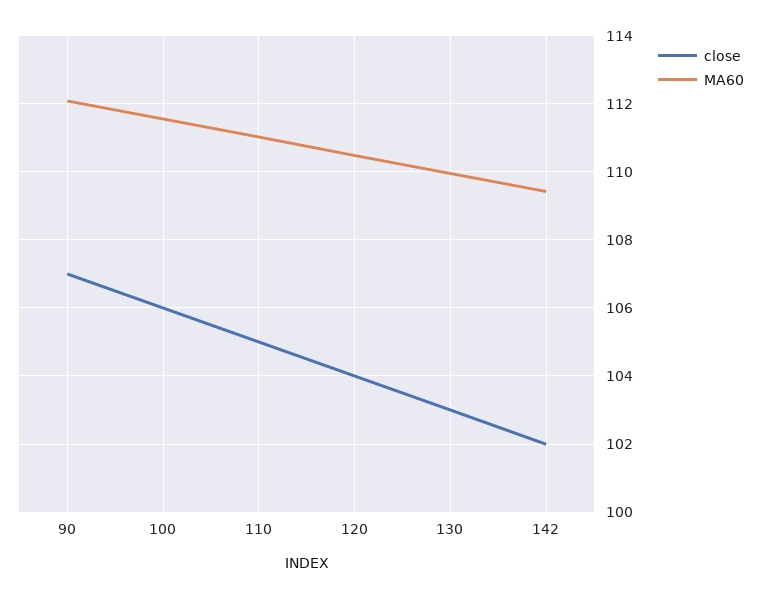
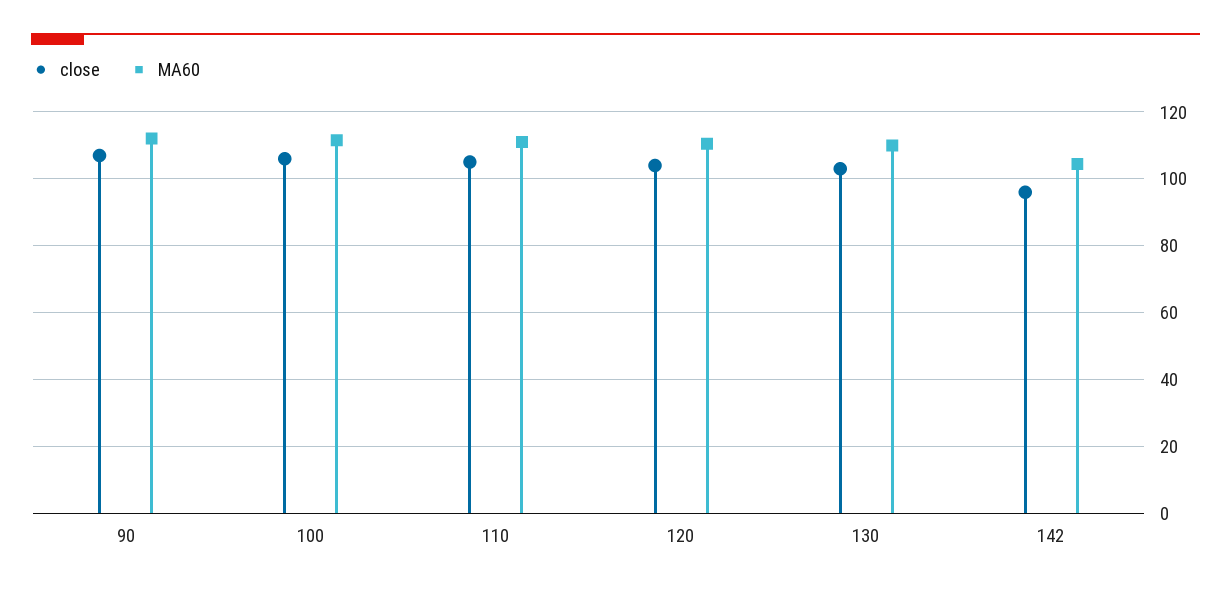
  {
    "close": {
      "90": 107,
      "100": 106,
      "110": 105,
      "120": 104,
      "130": 103,
-     "142": 102
+     "142": 96
    },
    "MA60": {
      "90": 112,
      "100": 111.6,
      "110": 111,
      "120": 110.4,
      "130": 110,
-     "142": 109.4
+     "142": 104
    }
  }

